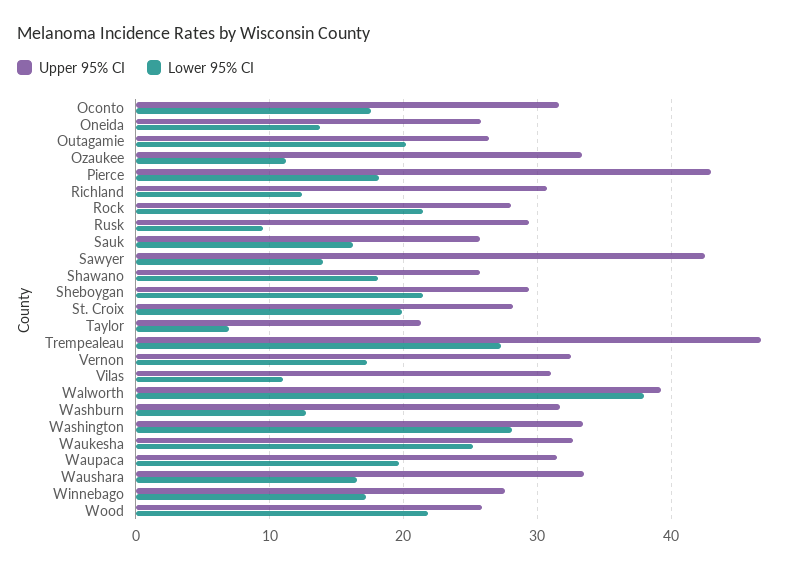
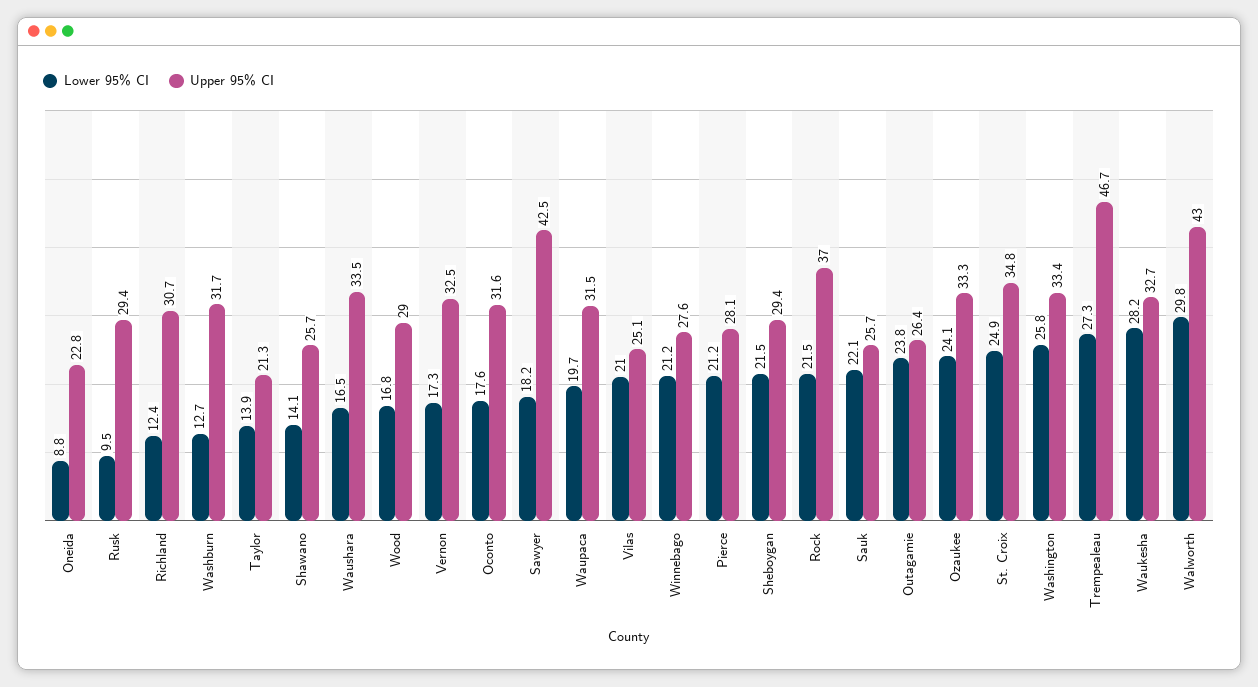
  {
    "Upper 95% CI": {
      "Oconto": 31.6,
-     "Oneida": 26,
+     "Oneida": 22.8,
      "Outagamie": 26.4,
      "Ozaukee": 33.3,
-     "Pierce": 43,
+     "Pierce": 28.1,
      "Richland": 30.7,
-     "Rock": 28,
+     "Rock": 37,
      "Rusk": 29.4,
      "Sauk": 25.7,
      "Sawyer": 42.5,
      "Shawano": 25.7,
      "Sheboygan": 29.4,
-     "St. Croix": 28,
+     "St. Croix": 34.8,
      "Taylor": 21.3,
      "Trempealeau": 46.7,
      "Vernon": 32.5,
-     "Vilas": 31,
+     "Vilas": 25.1,
-     "Walworth": 39,
+     "Walworth": 43,
      "Washburn": 31.7,
      "Washington": 33.4,
      "Waukesha": 32.7,
      "Waupaca": 31.5,
      "Waushara": 33.5,
      "Winnebago": 27.6,
-     "Wood": 26
+     "Wood": 29
    },
    "Lower 95% CI": {
      "Oconto": 17.6,
-     "Oneida": 14,
+     "Oneida": 8.8,
-     "Outagamie": 20,
+     "Outagamie": 23.8,
-     "Ozaukee": 11,
+     "Ozaukee": 24.1,
-     "Pierce": 18,
+     "Pierce": 21.2,
      "Richland": 12.4,
      "Rock": 21.5,
      "Rusk": 9.5,
-     "Sauk": 16,
+     "Sauk": 22.1,
-     "Sawyer": 14,
+     "Sawyer": 18.2,
-     "Shawano": 18,
+     "Shawano": 14.1,
      "Sheboygan": 21.5,
-     "St. Croix": 20,
+     "St. Croix": 24.9,
-     "Taylor": 7,
+     "Taylor": 13.9,
      "Trempealeau": 27.3,
      "Vernon": 17.3,
-     "Vilas": 11,
+     "Vilas": 21,
-     "Walworth": 38,
+     "Walworth": 29.8,
      "Washburn": 12.7,
-     "Washington": 28,
+     "Washington": 25.8,
-     "Waukesha": 25,
+     "Waukesha": 28.2,
      "Waupaca": 19.7,
      "Waushara": 16.5,
-     "Winnebago": 17,
+     "Winnebago": 21.2,
-     "Wood": 22
+     "Wood": 16.8
    }
  }

